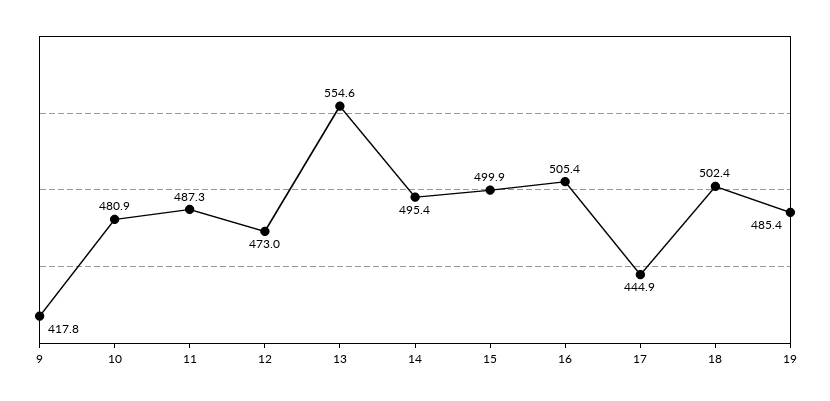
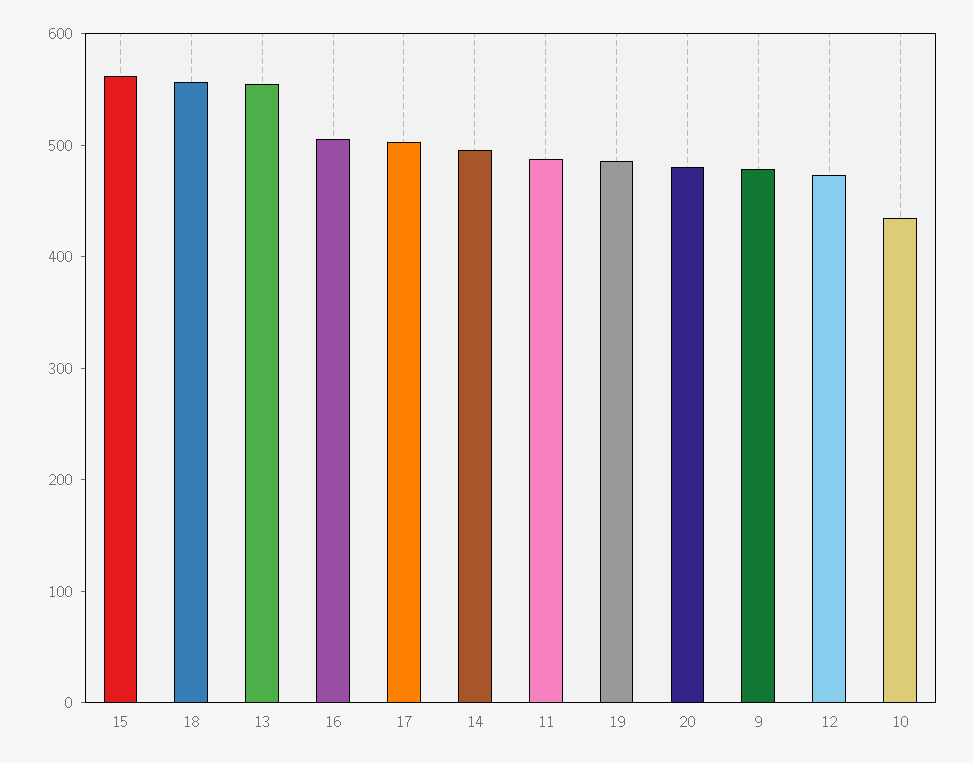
  {
-   "9": 417.8,
+   "9": 480,
-   "10": 480.9,
+   "10": 440,
    "11": 487.3,
    "12": 473,
    "13": 554.6,
    "14": 495.4,
-   "15": 499.9,
+   "15": 560,
    "16": 505.4,
-   "17": 444.9,
+   "17": 500,
-   "18": 502.4,
+   "18": 560,
-   "19": 485.4
+   "19": 485.4,
+   "20": 480
  }

